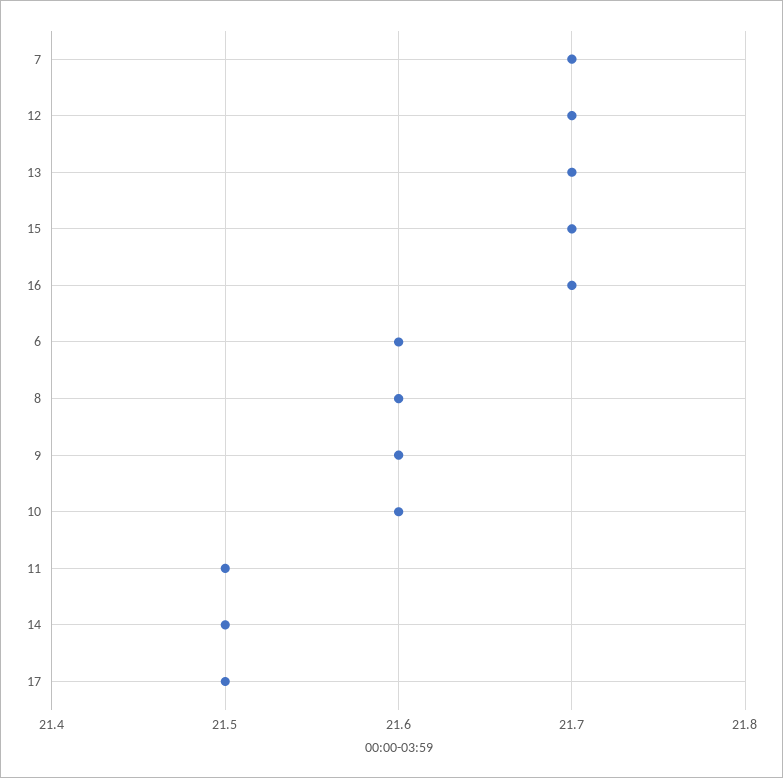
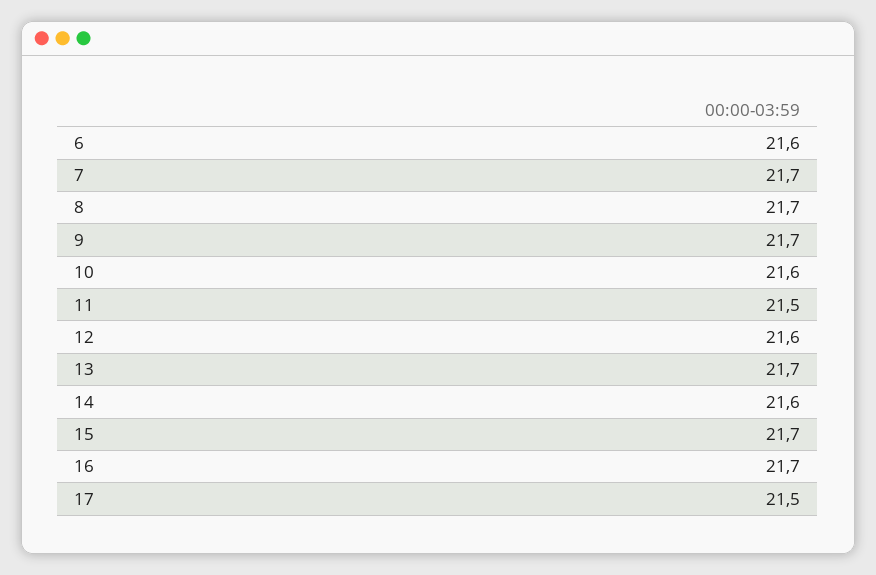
  {
    "7": 21.7,
-   "12": 21.7,
+   "12": 21.6,
    "13": 21.7,
    "15": 21.7,
    "16": 21.7,
    "6": 21.6,
-   "8": 21.6,
+   "8": 21.7,
-   "9": 21.6,
+   "9": 21.7,
    "10": 21.6,
    "11": 21.5,
-   "14": 21.5,
+   "14": 21.6,
    "17": 21.5
  }

